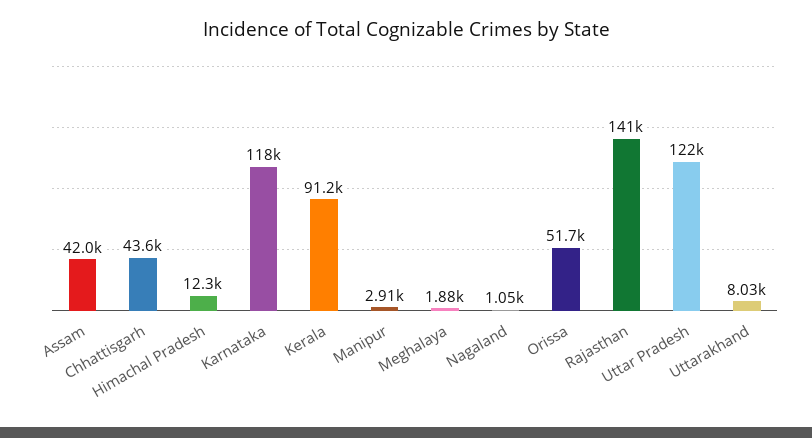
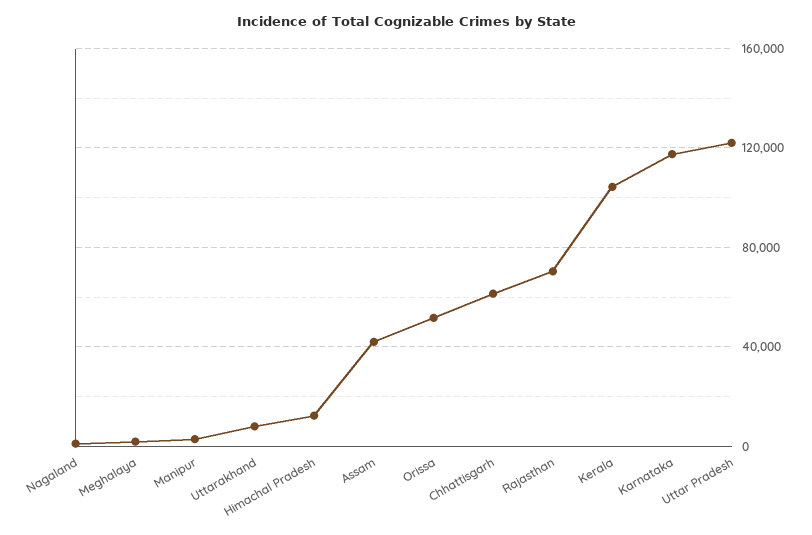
  {
    "Assam": 42000,
-   "Chhattisgarh": 43600,
+   "Chhattisgarh": 60000,
    "Himachal Pradesh": 12300,
    "Karnataka": 118000,
-   "Kerala": 91200,
+   "Kerala": 105000,
    "Manipur": 2910,
    "Meghalaya": 1880,
    "Nagaland": 1050,
    "Orissa": 51700,
-   "Rajasthan": 141000,
+   "Rajasthan": 70000,
    "Uttar Pradesh": 122000,
    "Uttarakhand": 8030
  }

